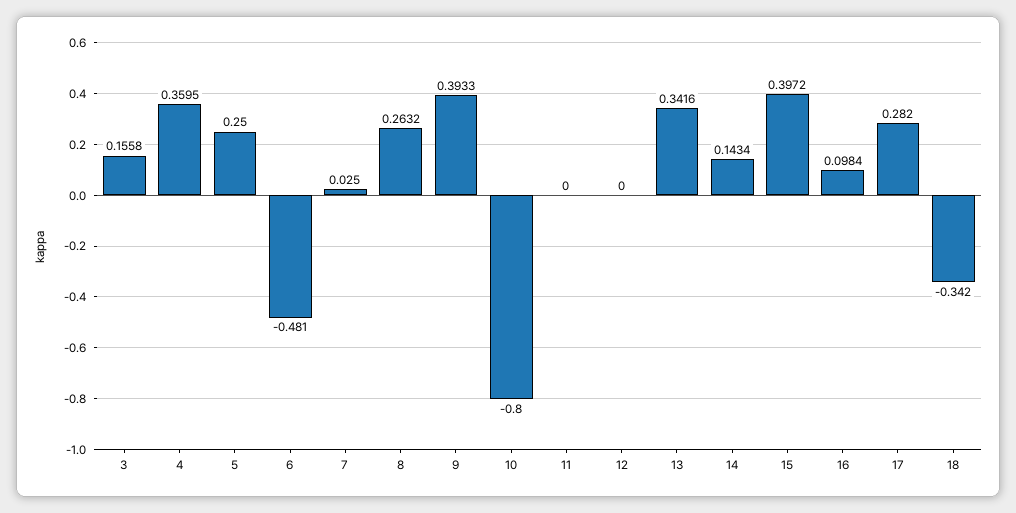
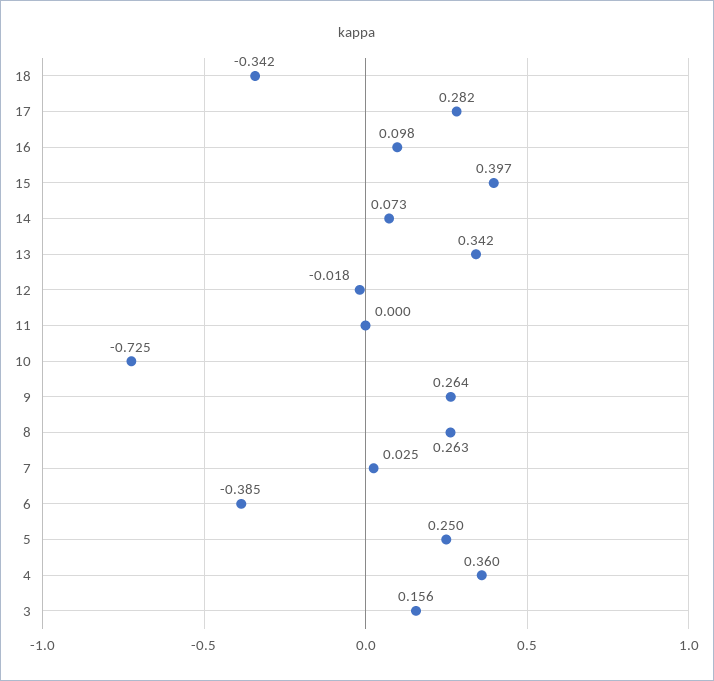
  {
    "3": 0.1558,
    "4": 0.3595,
    "5": 0.25,
-   "6": -0.481,
+   "6": -0.385,
    "7": 0.025,
    "8": 0.2632,
-   "9": 0.3933,
+   "9": 0.264,
-   "10": -0.8,
+   "10": -0.725,
    "11": 0,
-   "12": 0,
+   "12": -0.018,
    "13": 0.3416,
-   "14": 0.1434,
+   "14": 0.073,
    "15": 0.3972,
    "16": 0.0984,
    "17": 0.282,
    "18": -0.342
  }

